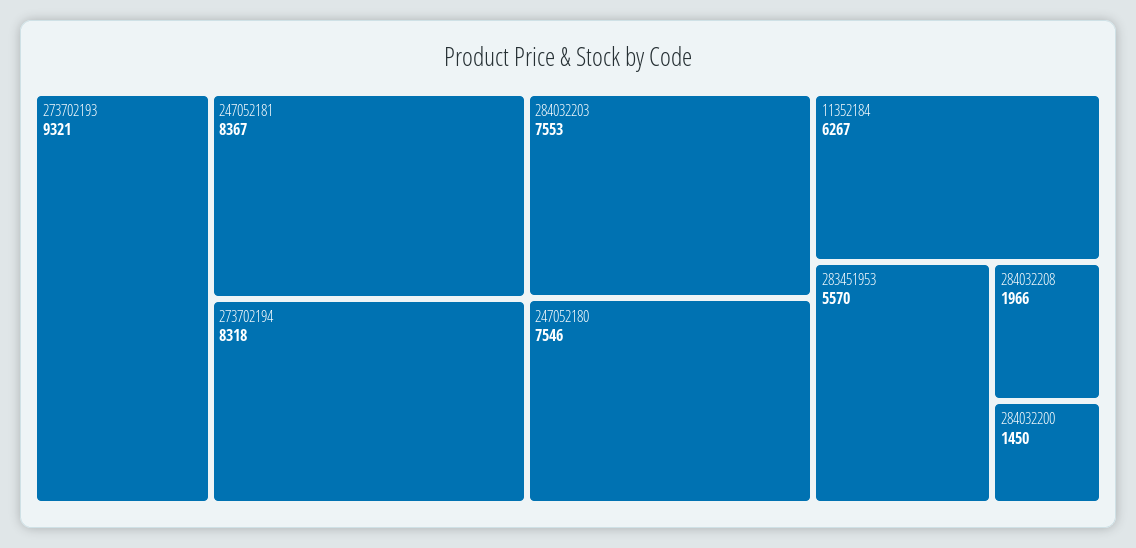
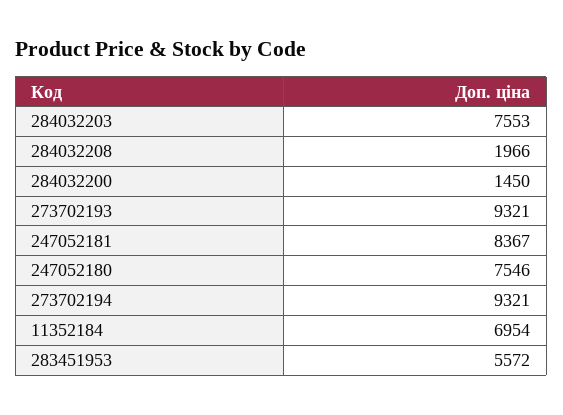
  {
    "273702193": 9321,
    "247052181": 8367,
-   "273702194": 8318,
+   "273702194": 9321,
    "284032203": 7553,
    "247052180": 7546,
-   "11352184": 6267,
+   "11352184": 6954,
-   "283451953": 5570,
+   "283451953": 5572,
    "284032208": 1966,
    "284032200": 1450
  }

